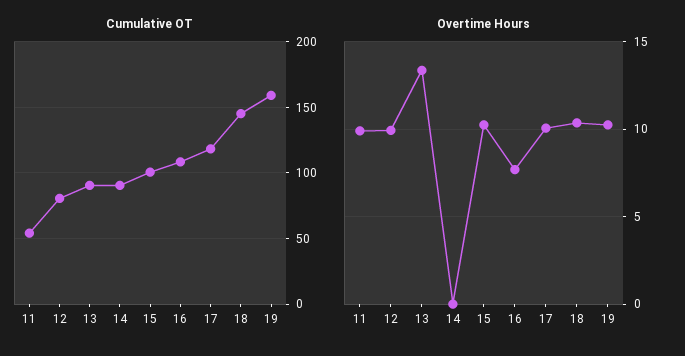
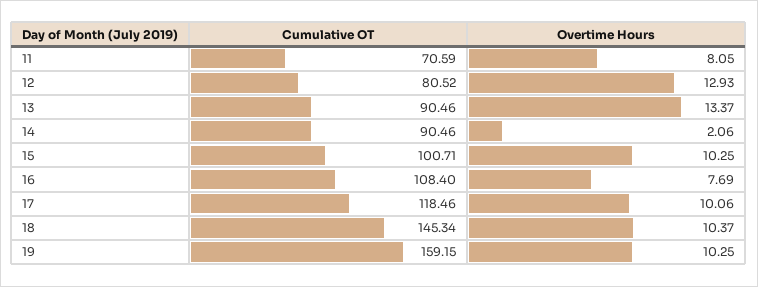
  {
    "Cumulative OT": {
-     "11": 55,
+     "11": 70.59,
      "12": 80.52,
      "13": 90.46,
      "14": 90.46,
      "15": 100.71,
      "16": 108.4,
      "17": 118.46,
      "18": 145.34,
      "19": 159.15
    },
    "Overtime Hours": {
-     "11": 10,
+     "11": 8.05,
-     "12": 10,
+     "12": 12.93,
      "13": 13.37,
-     "14": 0,
+     "14": 2.06,
      "15": 10.25,
      "16": 7.69,
      "17": 10.06,
      "18": 10.37,
      "19": 10.25
    }
  }

